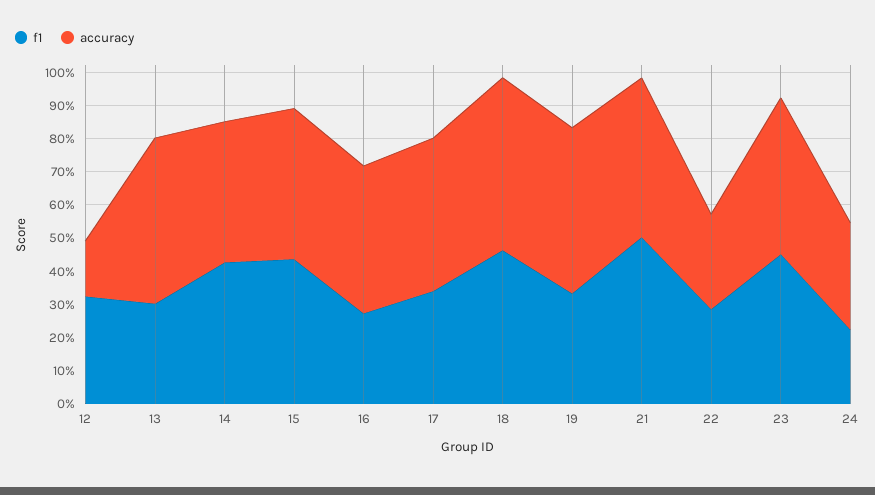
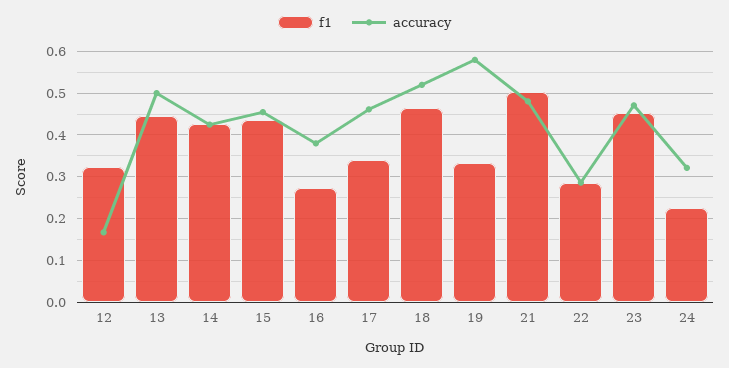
  {
    "f1": {
      "12": 0.32,
-     "13": 0.3,
+     "13": 0.44,
      "14": 0.42,
      "15": 0.44,
      "16": 0.28,
      "17": 0.34,
      "18": 0.46,
      "19": 0.34,
      "21": 0.5,
      "22": 0.28,
      "23": 0.46,
      "24": 0.22
    },
    "accuracy": {
      "12": 0.16,
      "13": 0.5,
      "14": 0.42,
      "15": 0.46,
-     "16": 0.45,
+     "16": 0.38,
      "17": 0.46,
      "18": 0.52,
-     "19": 0.5,
+     "19": 0.58,
      "21": 0.48,
      "22": 0.28,
      "23": 0.48,
      "24": 0.32
    }
  }

